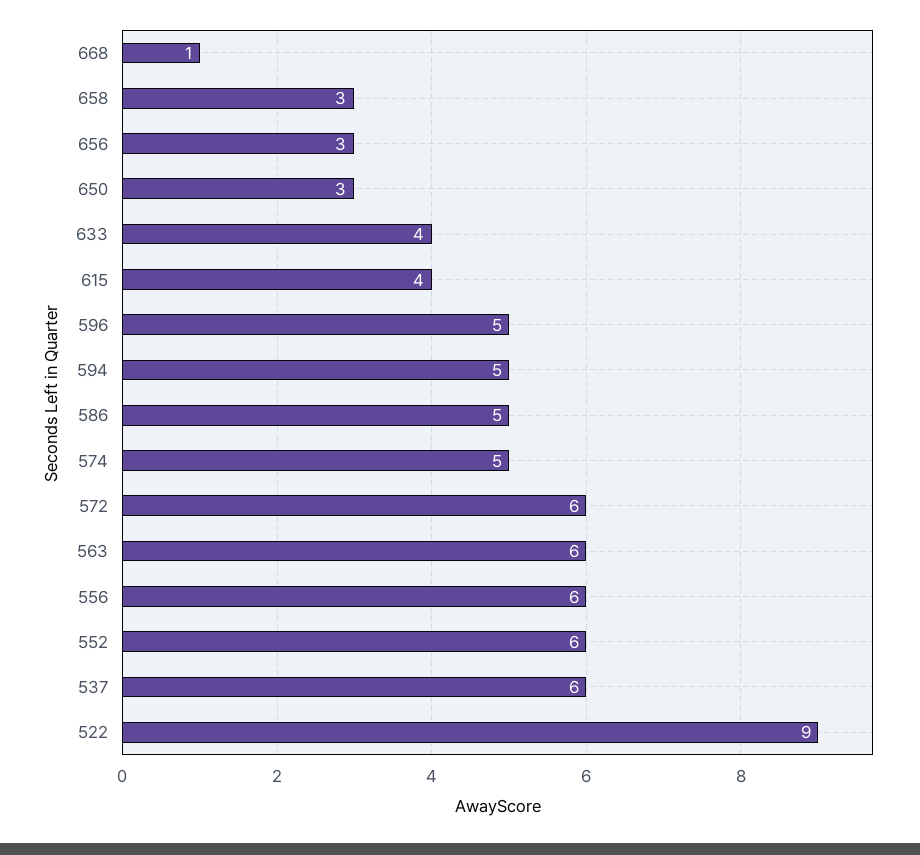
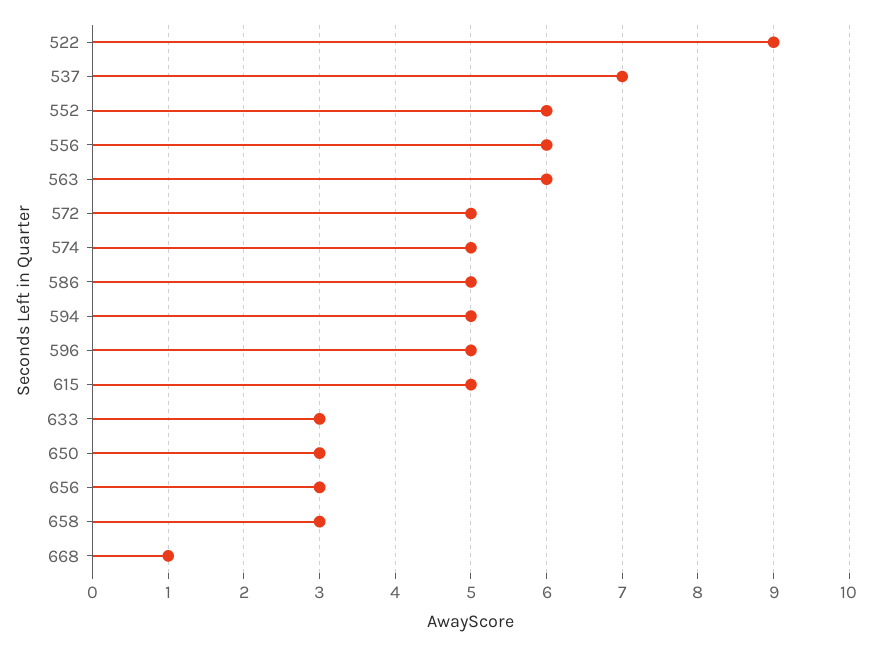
  {
    "668": 1,
    "658": 3,
    "656": 3,
    "650": 3,
-   "633": 4,
+   "633": 3,
-   "615": 4,
+   "615": 5,
    "596": 5,
    "594": 5,
    "586": 5,
    "574": 5,
-   "572": 6,
+   "572": 5,
    "563": 6,
    "556": 6,
    "552": 6,
-   "537": 6,
+   "537": 7,
    "522": 9
  }

